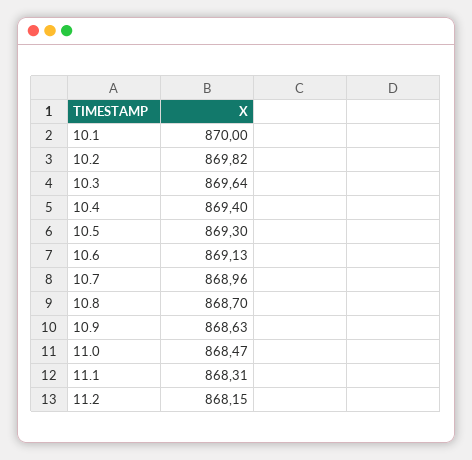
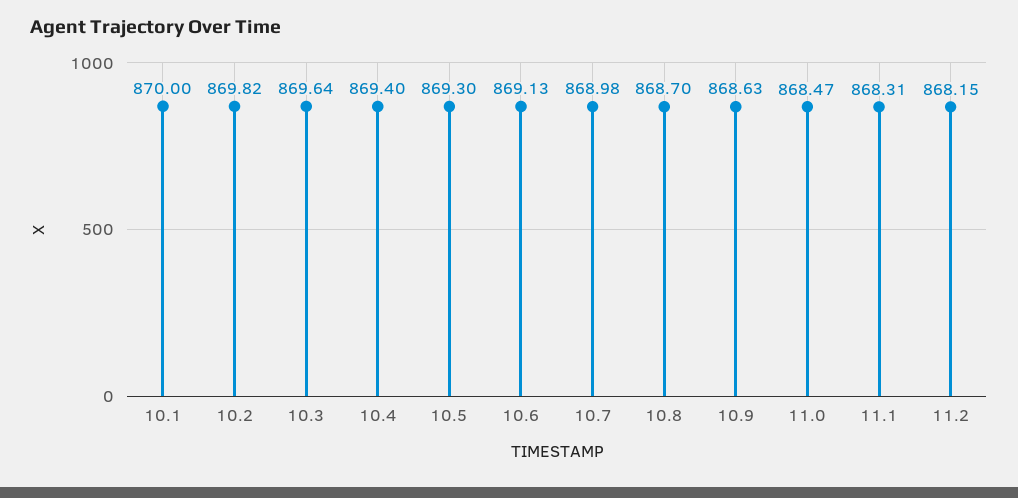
  {
    "10.1": 870,
    "10.2": 869.82,
    "10.3": 869.64,
    "10.4": 869.4,
    "10.5": 869.3,
    "10.6": 869.13,
-   "10.7": 868.96,
+   "10.7": 868.98,
    "10.8": 868.7,
    "10.9": 868.63,
    "11.0": 868.47,
    "11.1": 868.31,
    "11.2": 868.15
  }

